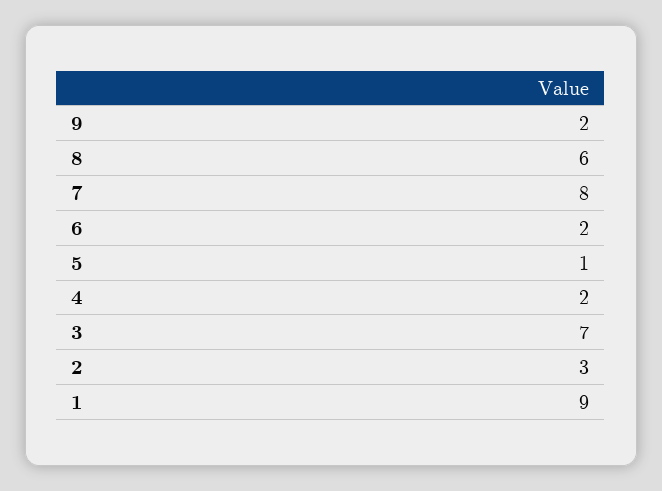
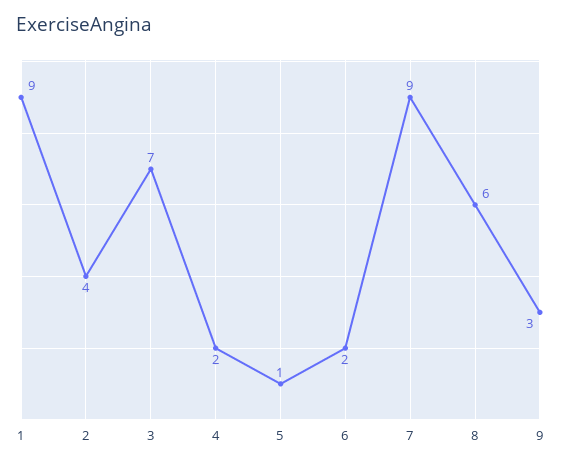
  {
-   "9": 2,
+   "9": 3,
    "8": 6,
-   "7": 8,
+   "7": 9,
    "6": 2,
    "5": 1,
    "4": 2,
    "3": 7,
-   "2": 3,
+   "2": 4,
    "1": 9
  }

